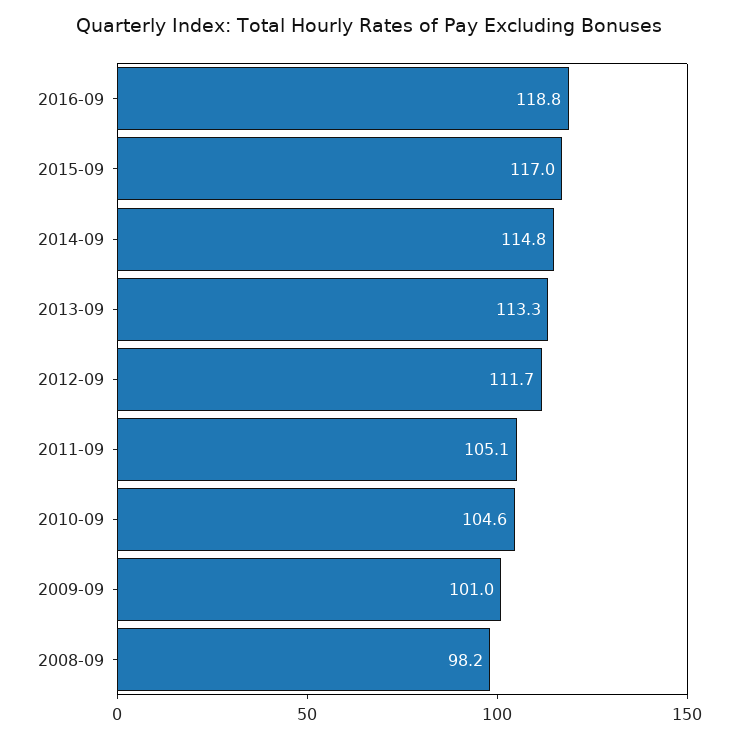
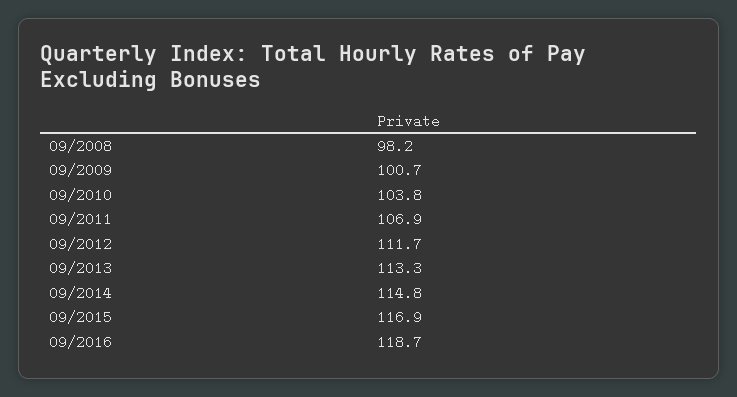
  {
-   "2016-09": 118.8,
+   "2016-09": 118.7,
-   "2015-09": 117,
+   "2015-09": 116.9,
    "2014-09": 114.8,
    "2013-09": 113.3,
    "2012-09": 111.7,
-   "2011-09": 105.1,
+   "2011-09": 106.9,
-   "2010-09": 104.6,
+   "2010-09": 103.8,
-   "2009-09": 101,
+   "2009-09": 100.7,
    "2008-09": 98.2
  }

